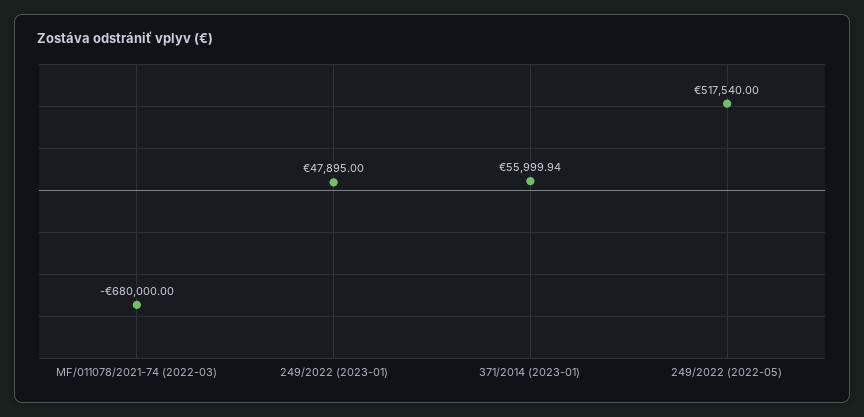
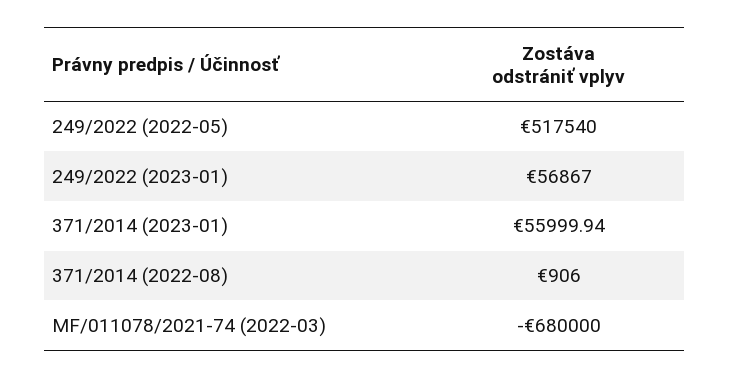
  {
    "MF/011078/2021-74 (2022-03)": -680000,
-   "249/2022 (2023-01)": 47895,
+   "249/2022 (2023-01)": 56867,
    "371/2014 (2023-01)": 55999.94,
-   "249/2022 (2022-05)": 517540
+   "249/2022 (2022-05)": 517540,
+   "371/2014 (2022-08)": 906
  }

